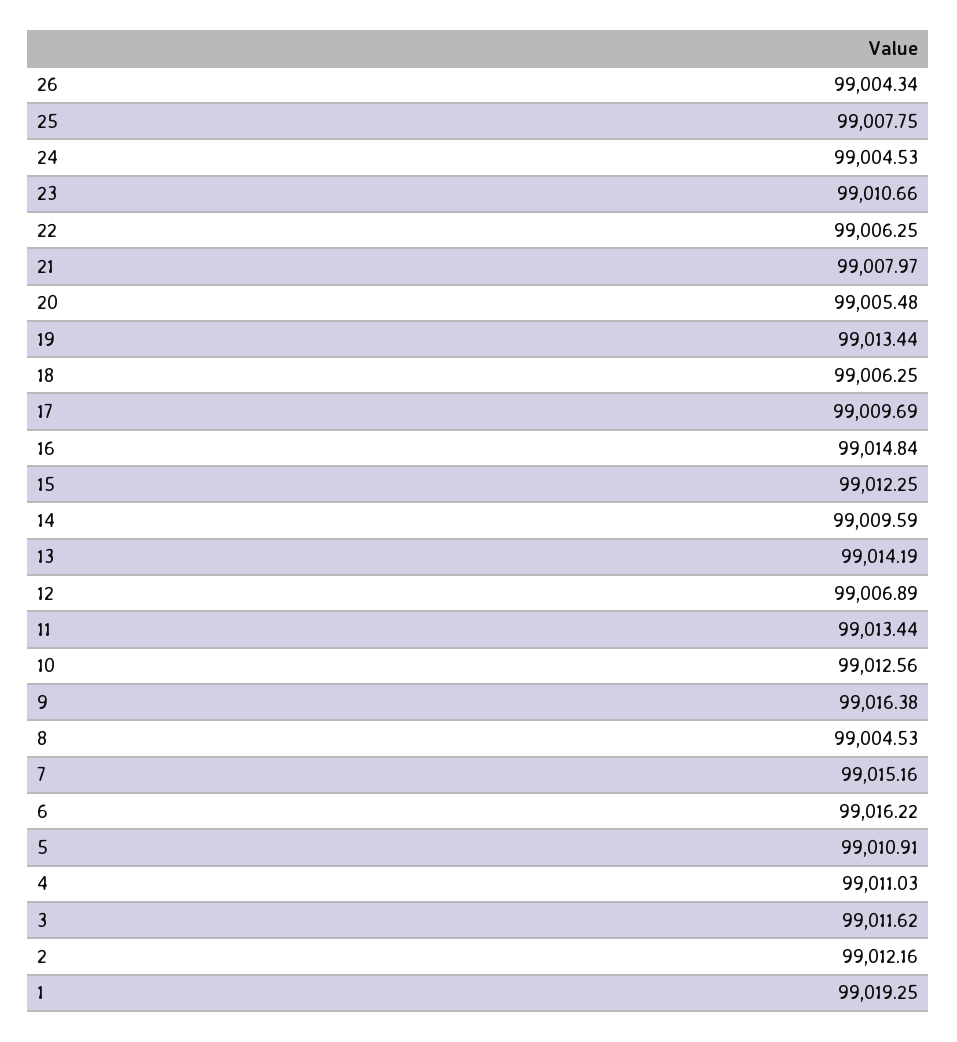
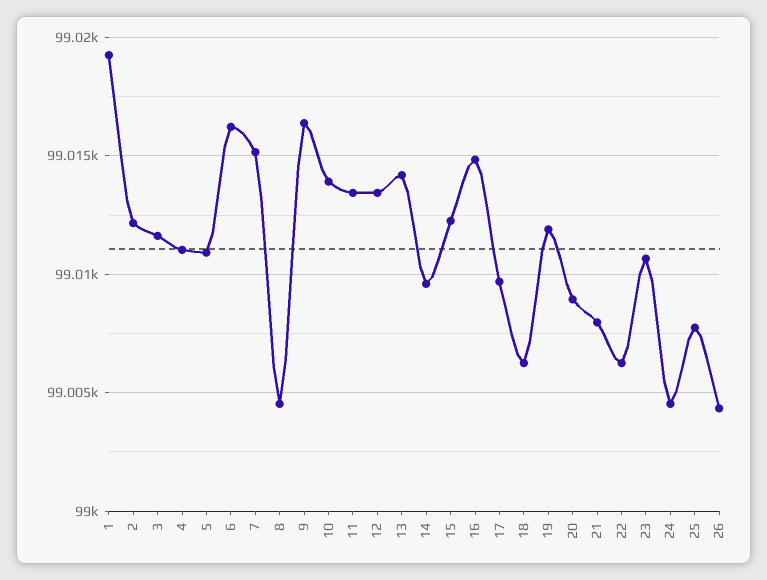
  {
    "26": 99004.34,
    "25": 99007.75,
    "24": 99004.53,
    "23": 99010.66,
    "22": 99006.25,
    "21": 99007.97,
-   "20": 99005.48,
+   "20": 99009,
-   "19": 99013.44,
+   "19": 99012,
    "18": 99006.25,
    "17": 99009.69,
    "16": 99014.84,
    "15": 99012.25,
    "14": 99009.59,
    "13": 99014.19,
-   "12": 99006.89,
+   "12": 99013.5,
    "11": 99013.44,
-   "10": 99012.56,
+   "10": 99014,
    "9": 99016.38,
    "8": 99004.53,
    "7": 99015.16,
    "6": 99016.22,
    "5": 99010.91,
    "4": 99011.03,
    "3": 99011.62,
    "2": 99012.16,
    "1": 99019.25
  }

